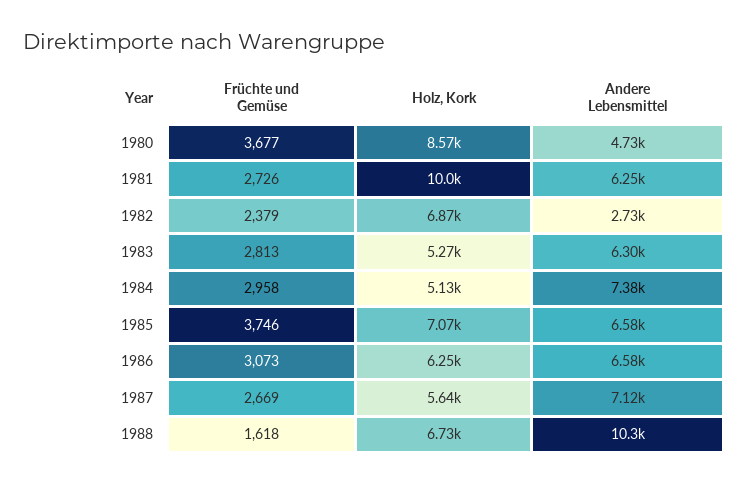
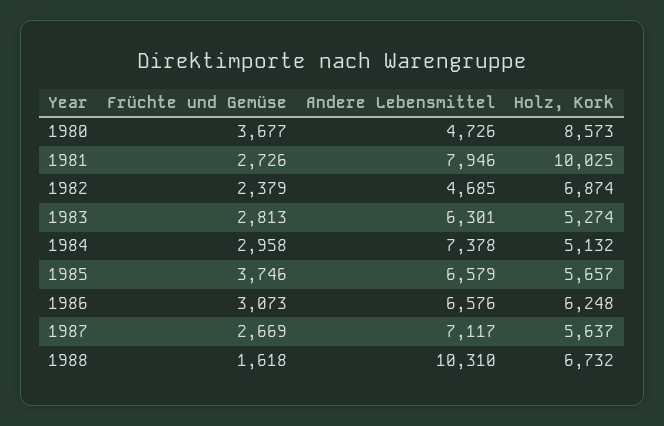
  {
    "Früchte und Gemüse": {
      "1980": 3677,
      "1981": 2726,
      "1982": 2379,
      "1983": 2813,
      "1984": 2958,
      "1985": 3746,
      "1986": 3073,
      "1987": 2669,
      "1988": 1618
    },
    "Holz, Kork": {
      "1980": 8573,
      "1981": 10025,
      "1982": 6874,
      "1983": 5274,
      "1984": 5132,
-     "1985": 7070,
+     "1985": 5657,
      "1986": 6248,
      "1987": 5637,
      "1988": 6732
    },
    "Andere Lebensmittel": {
      "1980": 4726,
-     "1981": 6250,
+     "1981": 7946,
-     "1982": 2730,
+     "1982": 4685,
      "1983": 6301,
      "1984": 7378,
      "1985": 6579,
      "1986": 6576,
      "1987": 7117,
      "1988": 10310
    }
  }

